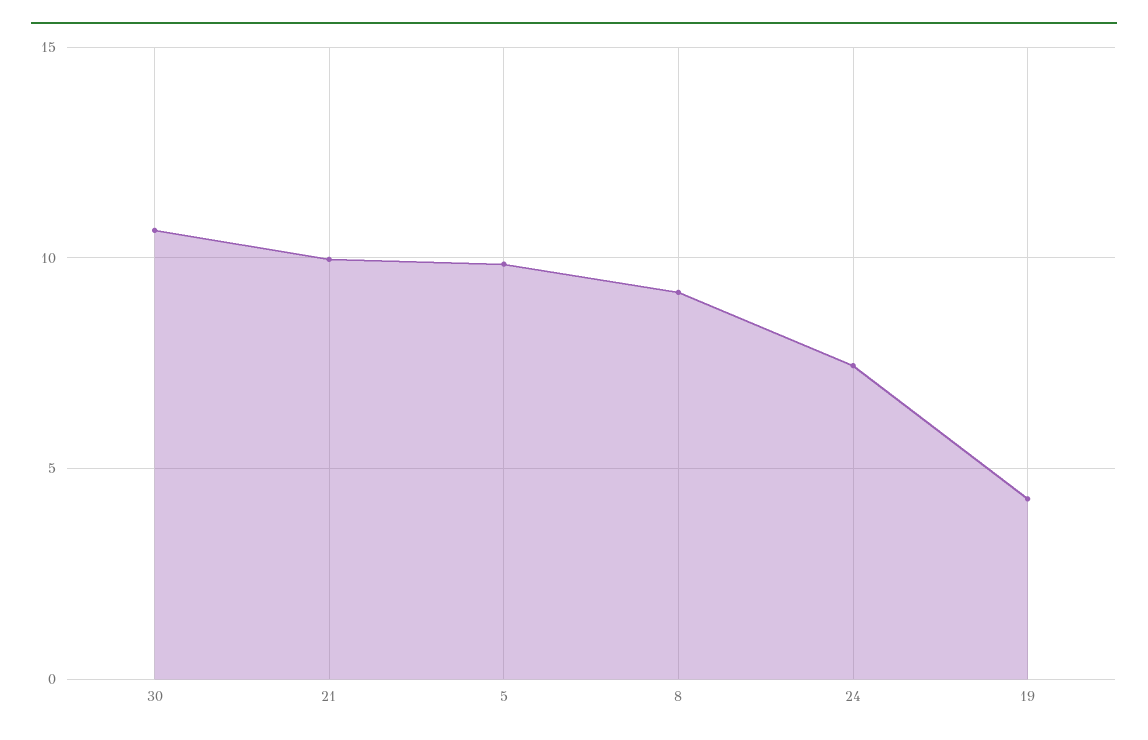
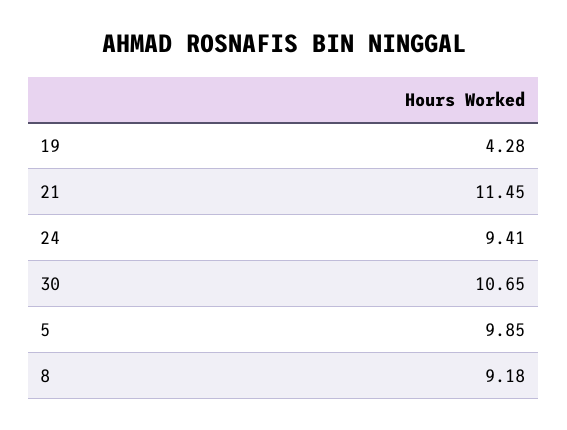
  {
    "30": 10.65,
-   "21": 10,
+   "21": 11.45,
    "5": 9.85,
    "8": 9.18,
-   "24": 7.5,
+   "24": 9.41,
    "19": 4.28
  }

